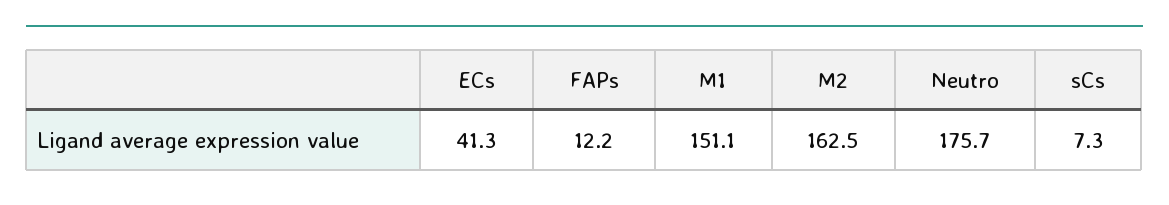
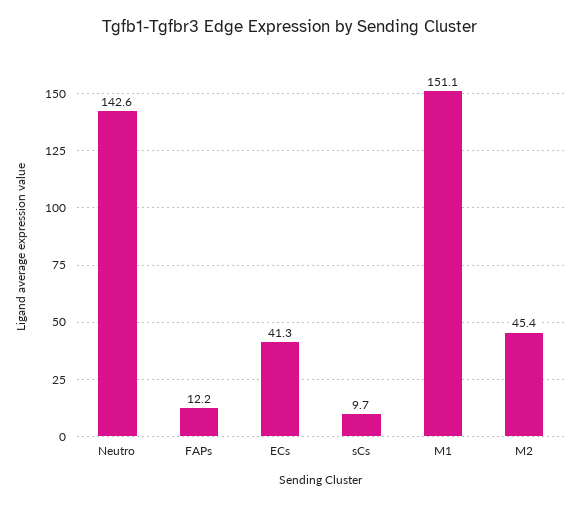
  {
    "ECs": 41.3,
    "FAPs": 12.2,
    "M1": 151.1,
-   "M2": 162.5,
+   "M2": 45.4,
-   "Neutro": 175.7,
+   "Neutro": 142.6,
-   "sCs": 7.3
+   "sCs": 9.7
  }

